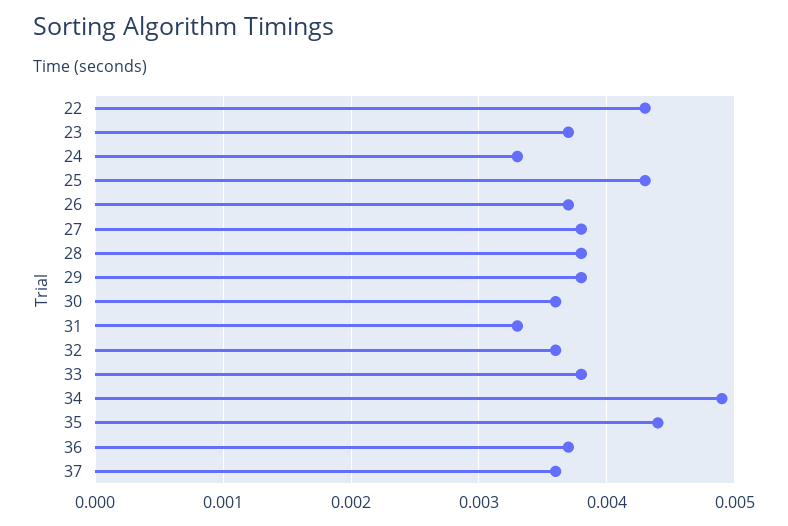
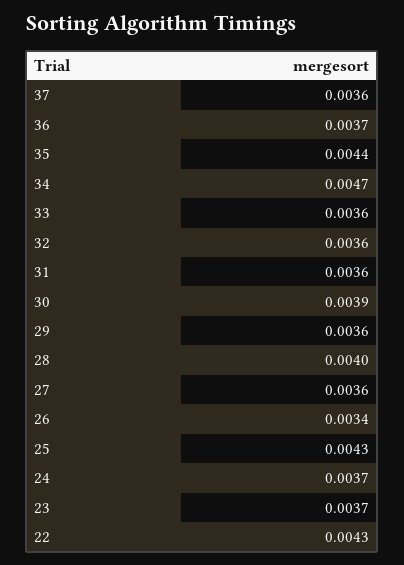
  {
    "22": 0.0043,
    "23": 0.0037,
-   "24": 0.0033,
+   "24": 0.0037,
    "25": 0.0043,
-   "26": 0.0037,
+   "26": 0.0034,
-   "27": 0.0038,
+   "27": 0.0036,
-   "28": 0.0038,
+   "28": 0.004,
-   "29": 0.0038,
+   "29": 0.0036,
-   "30": 0.0036,
+   "30": 0.0039,
-   "31": 0.0033,
+   "31": 0.0036,
    "32": 0.0036,
-   "33": 0.0038,
+   "33": 0.0036,
-   "34": 0.0049,
+   "34": 0.0047,
    "35": 0.0044,
    "36": 0.0037,
    "37": 0.0036
  }

